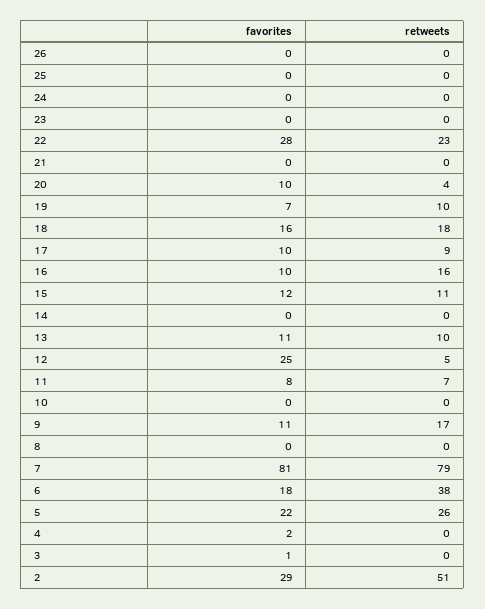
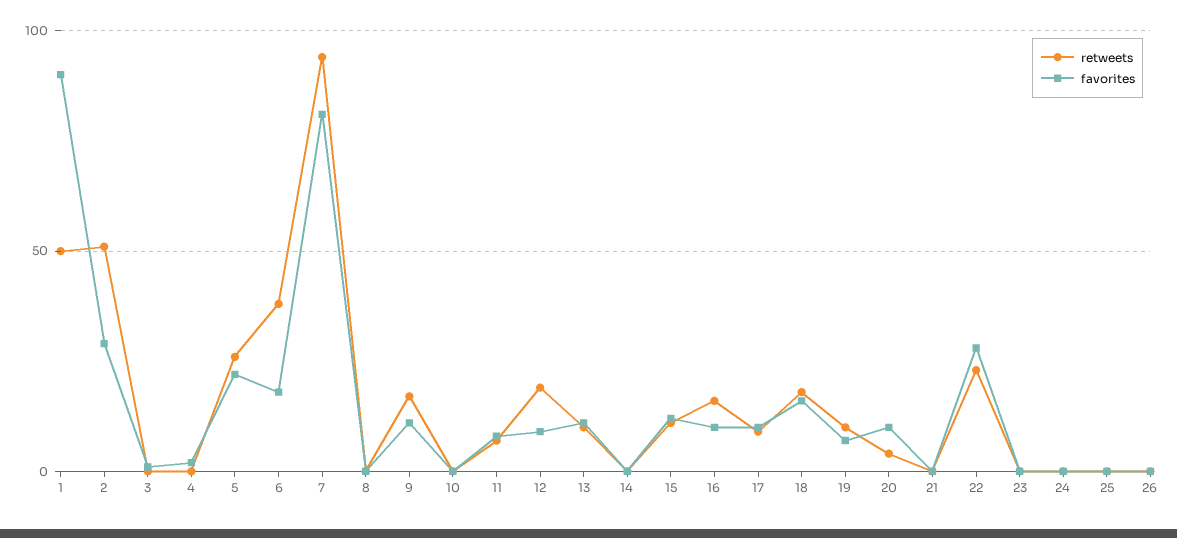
  {
    "favorites": {
      "26": 0,
      "25": 0,
      "24": 0,
      "23": 0,
      "22": 28,
      "21": 0,
      "20": 10,
      "19": 7,
      "18": 16,
      "17": 10,
      "16": 10,
      "15": 12,
      "14": 0,
      "13": 11,
-     "12": 25,
+     "12": 10,
      "11": 8,
      "10": 0,
      "9": 11,
      "8": 0,
      "7": 81,
      "6": 18,
      "5": 22,
      "4": 2,
      "3": 1,
-     "2": 29
+     "2": 29,
+     "1": 90
    },
    "retweets": {
      "26": 0,
      "25": 0,
      "24": 0,
      "23": 0,
      "22": 23,
      "21": 0,
      "20": 4,
      "19": 10,
      "18": 18,
      "17": 9,
      "16": 16,
      "15": 11,
      "14": 0,
      "13": 10,
-     "12": 5,
+     "12": 20,
      "11": 7,
      "10": 0,
      "9": 17,
      "8": 0,
-     "7": 79,
+     "7": 95,
      "6": 38,
      "5": 26,
      "4": 0,
      "3": 0,
-     "2": 51
+     "2": 51,
+     "1": 50
    }
  }

